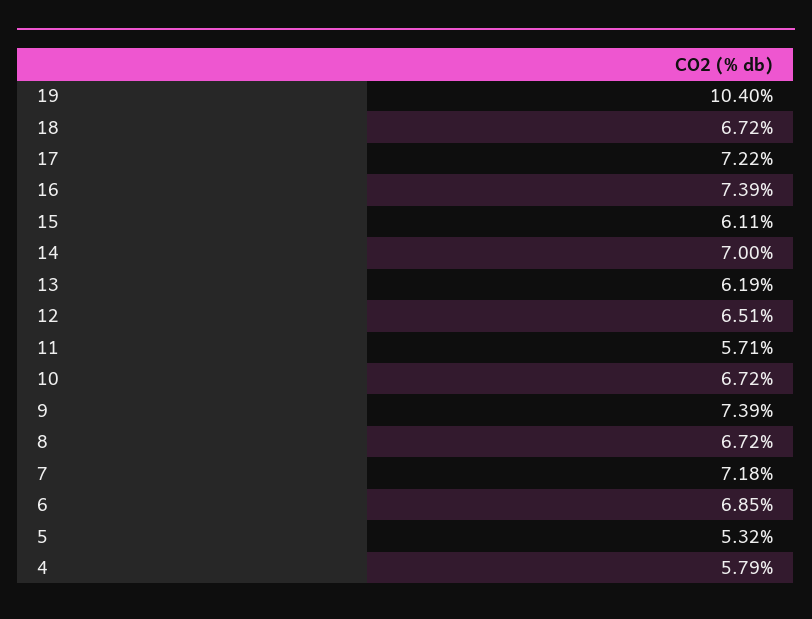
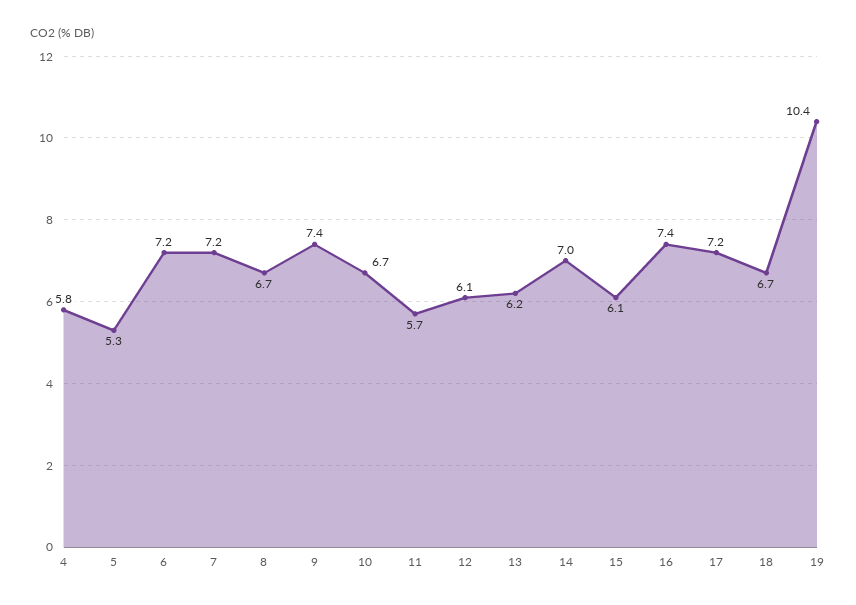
  {
    "19": 10.4,
    "18": 6.72,
    "17": 7.22,
    "16": 7.39,
    "15": 6.11,
    "14": 7,
    "13": 6.19,
-   "12": 6.51,
+   "12": 6.1,
    "11": 5.71,
    "10": 6.72,
    "9": 7.39,
    "8": 6.72,
    "7": 7.18,
-   "6": 6.85,
+   "6": 7.2,
    "5": 5.32,
    "4": 5.79
  }

